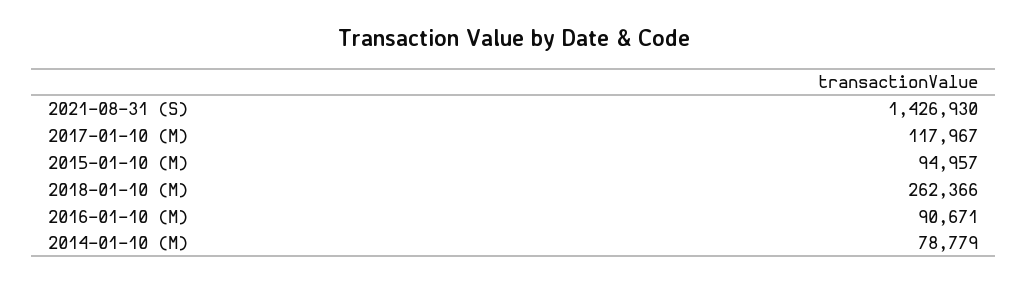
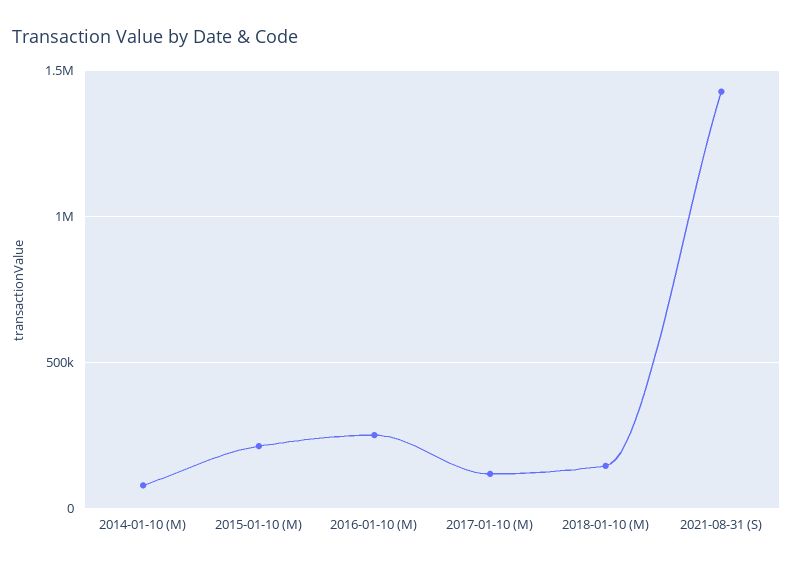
  {
    "2021-08-31 (S)": 1426930,
    "2017-01-10 (M)": 117967,
-   "2015-01-10 (M)": 94957,
+   "2015-01-10 (M)": 200000,
-   "2018-01-10 (M)": 262366,
+   "2018-01-10 (M)": 150000,
-   "2016-01-10 (M)": 90671,
+   "2016-01-10 (M)": 250000,
    "2014-01-10 (M)": 78779
  }

